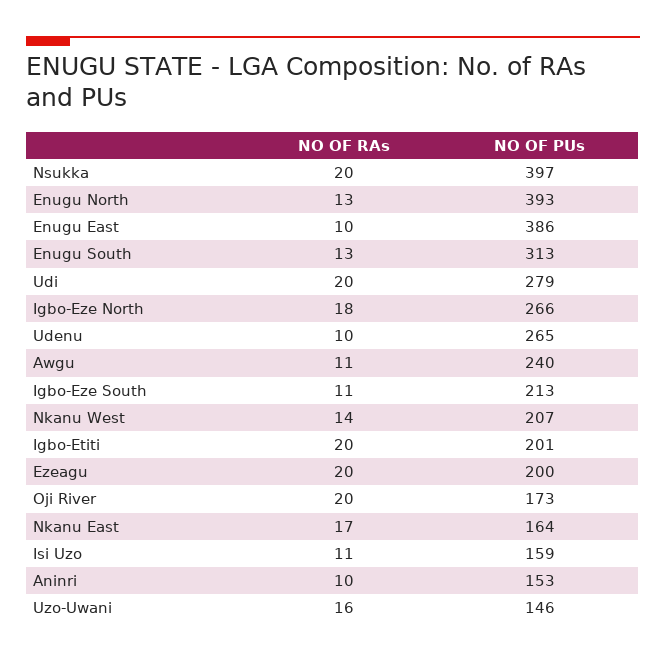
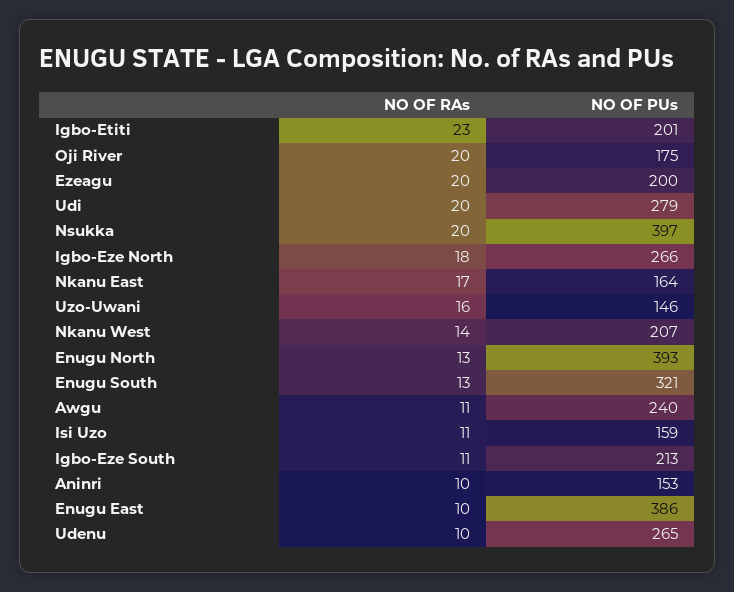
  {
    "NO OF RAs": {
      "Nsukka": 20,
      "Enugu North": 13,
      "Enugu East": 10,
      "Enugu South": 13,
      "Udi": 20,
      "Igbo-Eze North": 18,
      "Udenu": 10,
      "Awgu": 11,
      "Igbo-Eze South": 11,
      "Nkanu West": 14,
-     "Igbo-Etiti": 20,
+     "Igbo-Etiti": 23,
      "Ezeagu": 20,
      "Oji River": 20,
      "Nkanu East": 17,
      "Isi Uzo": 11,
      "Aninri": 10,
      "Uzo-Uwani": 16
    },
    "NO OF PUs": {
      "Nsukka": 397,
      "Enugu North": 393,
      "Enugu East": 386,
-     "Enugu South": 313,
+     "Enugu South": 321,
      "Udi": 279,
      "Igbo-Eze North": 266,
      "Udenu": 265,
      "Awgu": 240,
      "Igbo-Eze South": 213,
      "Nkanu West": 207,
      "Igbo-Etiti": 201,
      "Ezeagu": 200,
-     "Oji River": 173,
+     "Oji River": 175,
      "Nkanu East": 164,
      "Isi Uzo": 159,
      "Aninri": 153,
      "Uzo-Uwani": 146
    }
  }

